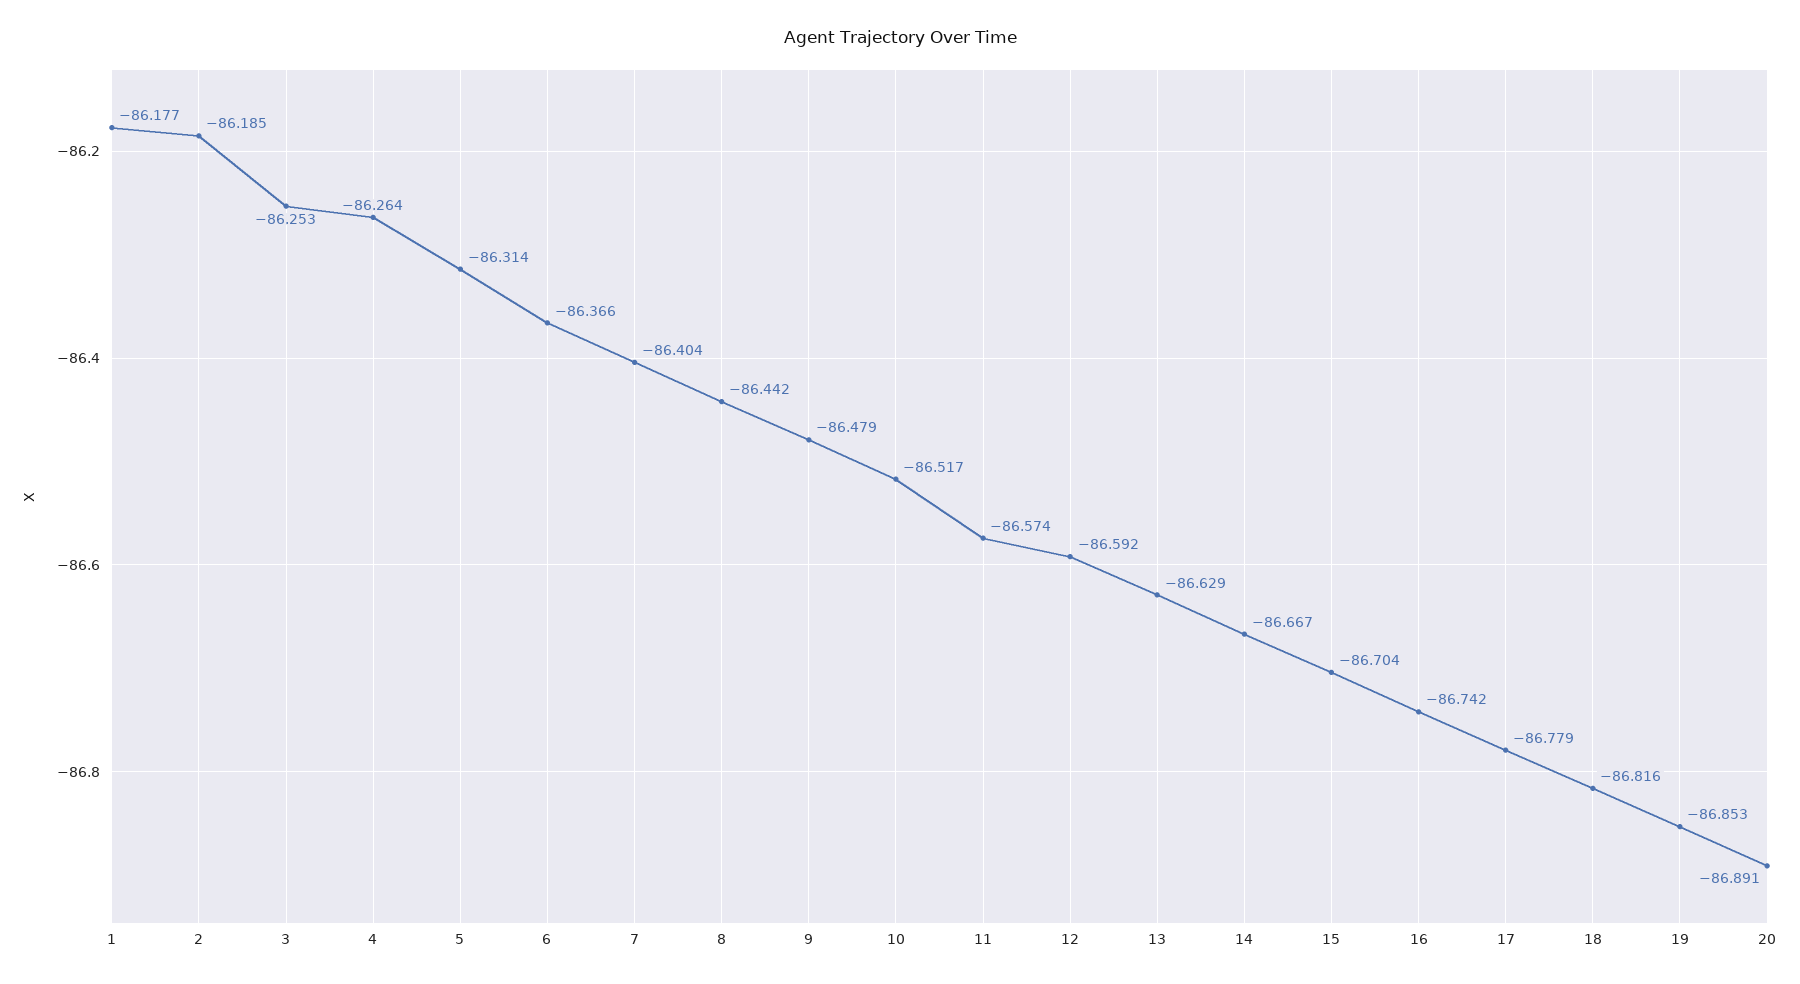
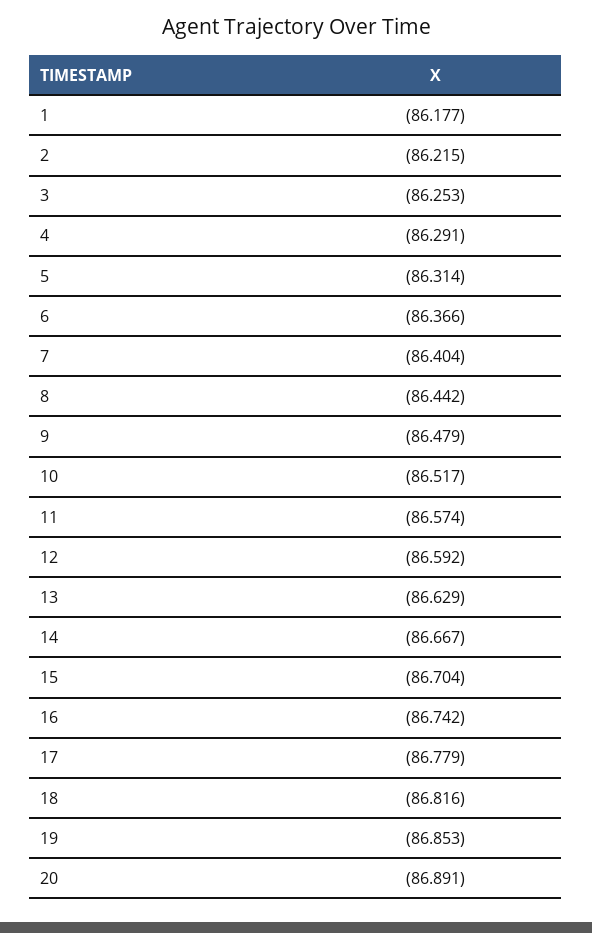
  {
    "1": -86.177,
-   "2": -86.185,
+   "2": -86.215,
    "3": -86.253,
-   "4": -86.264,
+   "4": -86.291,
    "5": -86.314,
    "6": -86.366,
    "7": -86.404,
    "8": -86.442,
    "9": -86.479,
    "10": -86.517,
    "11": -86.574,
    "12": -86.592,
    "13": -86.629,
    "14": -86.667,
    "15": -86.704,
    "16": -86.742,
    "17": -86.779,
    "18": -86.816,
    "19": -86.853,
    "20": -86.891
  }

